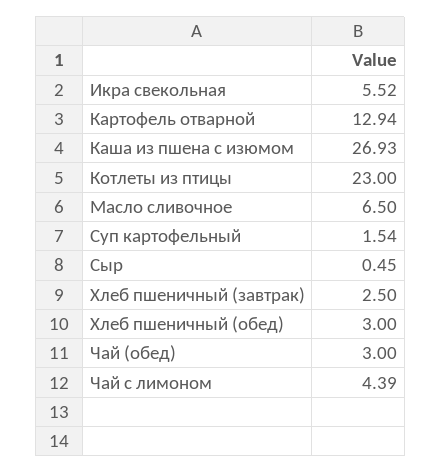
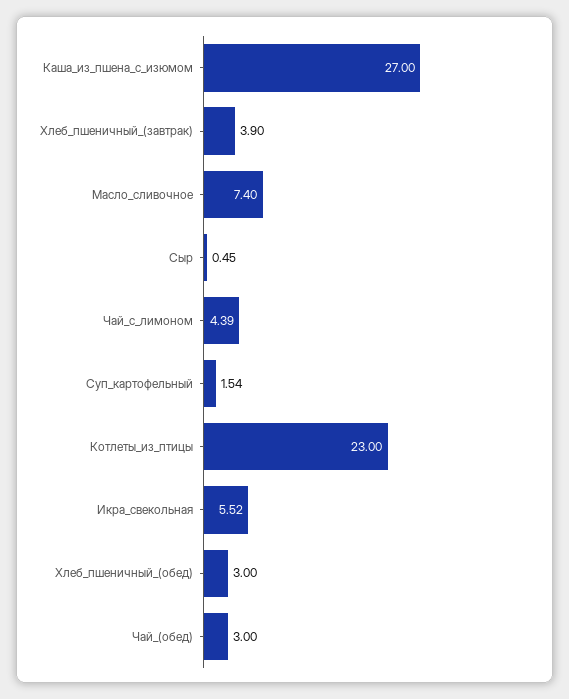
  {
    "Икра свекольная": 5.52,
-   "Картофель отварной": 12.94,
-   "Каша из пшена с изюмом": 26.93,
+   "Каша из пшена с изюмом": 27,
    "Котлеты из птицы": 23,
-   "Масло сливочное": 6.5,
+   "Масло сливочное": 7.4,
    "Суп картофельный": 1.54,
    "Сыр": 0.45,
-   "Хлеб пшеничный (завтрак)": 2.5,
+   "Хлеб пшеничный (завтрак)": 3.9,
    "Хлеб пшеничный (обед)": 3,
    "Чай (обед)": 3,
    "Чай с лимоном": 4.39
  }

